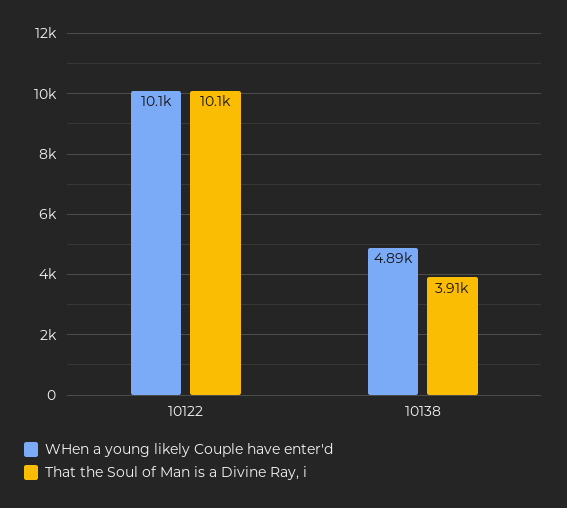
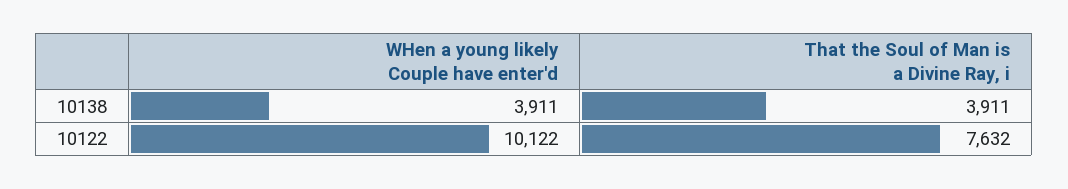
  {
    "WHen a young likely Couple have enter'd": {
      "10122": 10122,
-     "10138": 4890
+     "10138": 3911
    },
    "That the Soul of Man is a Divine Ray, i": {
-     "10122": 10100,
+     "10122": 7632,
      "10138": 3911
    }
  }

